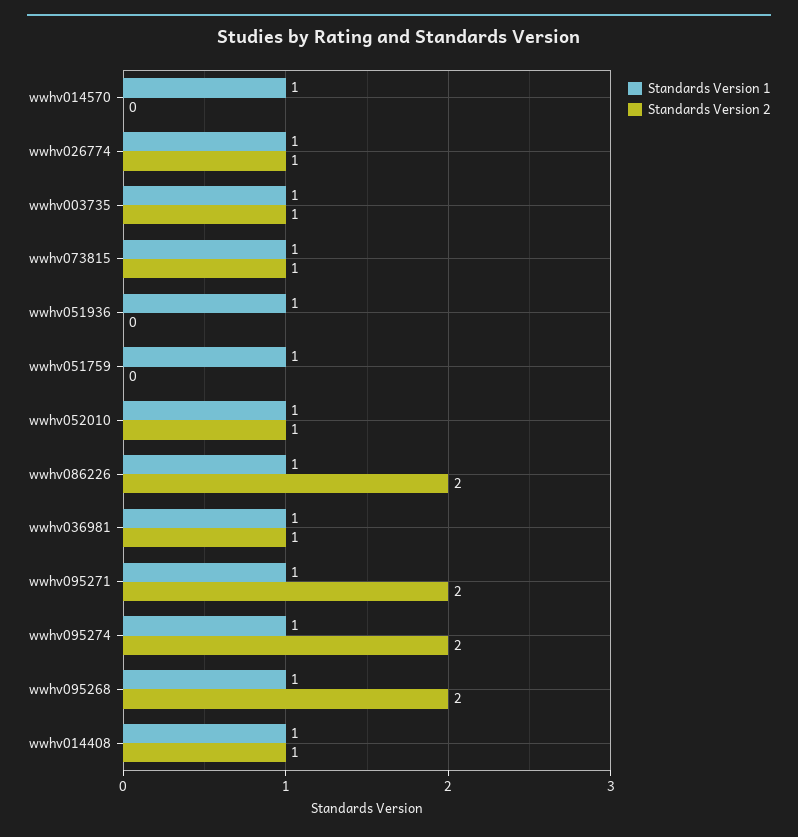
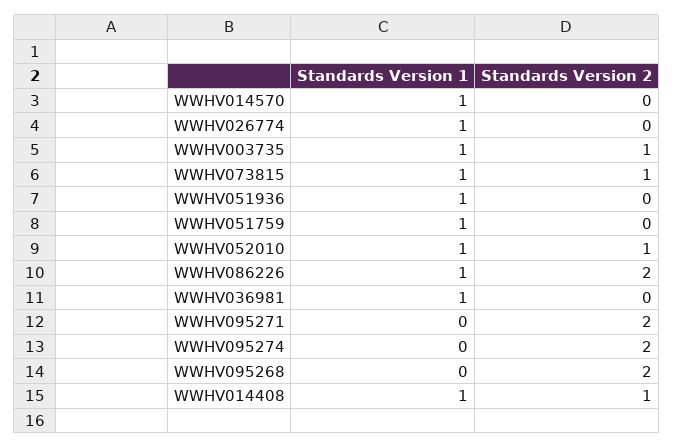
  {
    "Standards Version 1": {
      "wwhv014570": 1,
      "wwhv026774": 1,
      "wwhv003735": 1,
      "wwhv073815": 1,
      "wwhv051936": 1,
      "wwhv051759": 1,
      "wwhv052010": 1,
      "wwhv086226": 1,
      "wwhv036981": 1,
-     "wwhv095271": 1,
+     "wwhv095271": 0,
-     "wwhv095274": 1,
+     "wwhv095274": 0,
-     "wwhv095268": 1,
+     "wwhv095268": 0,
      "wwhv014408": 1
    },
    "Standards Version 2": {
      "wwhv014570": 0,
-     "wwhv026774": 1,
+     "wwhv026774": 0,
      "wwhv003735": 1,
      "wwhv073815": 1,
      "wwhv051936": 0,
      "wwhv051759": 0,
      "wwhv052010": 1,
      "wwhv086226": 2,
-     "wwhv036981": 1,
+     "wwhv036981": 0,
      "wwhv095271": 2,
      "wwhv095274": 2,
      "wwhv095268": 2,
      "wwhv014408": 1
    }
  }

